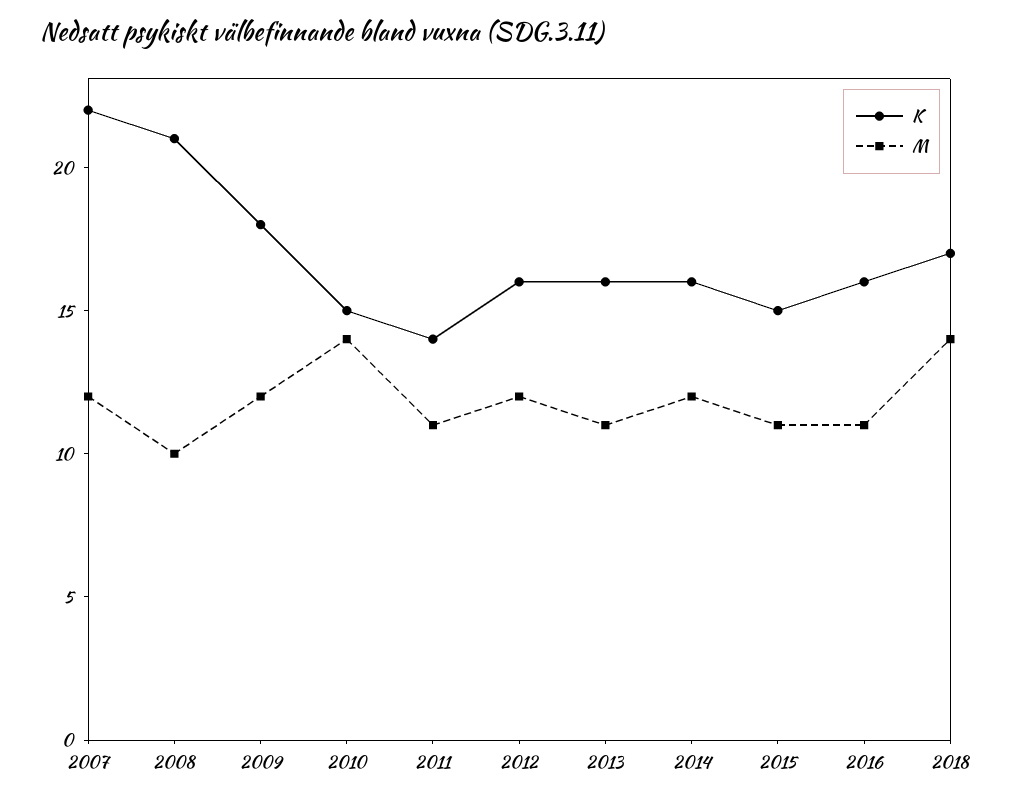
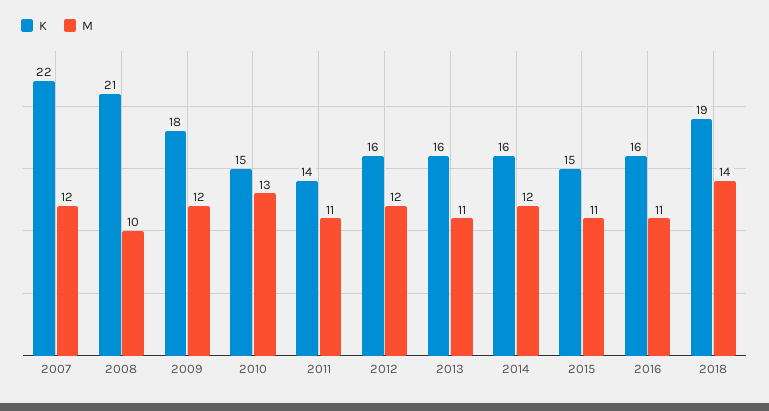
  {
    "K": {
      "2007": 22,
      "2008": 21,
      "2009": 18,
      "2010": 15,
      "2011": 14,
      "2012": 16,
      "2013": 16,
      "2014": 16,
      "2015": 15,
      "2016": 16,
-     "2018": 17
+     "2018": 19
    },
    "M": {
      "2007": 12,
      "2008": 10,
      "2009": 12,
-     "2010": 14,
+     "2010": 13,
      "2011": 11,
      "2012": 12,
      "2013": 11,
      "2014": 12,
      "2015": 11,
      "2016": 11,
      "2018": 14
    }
  }

